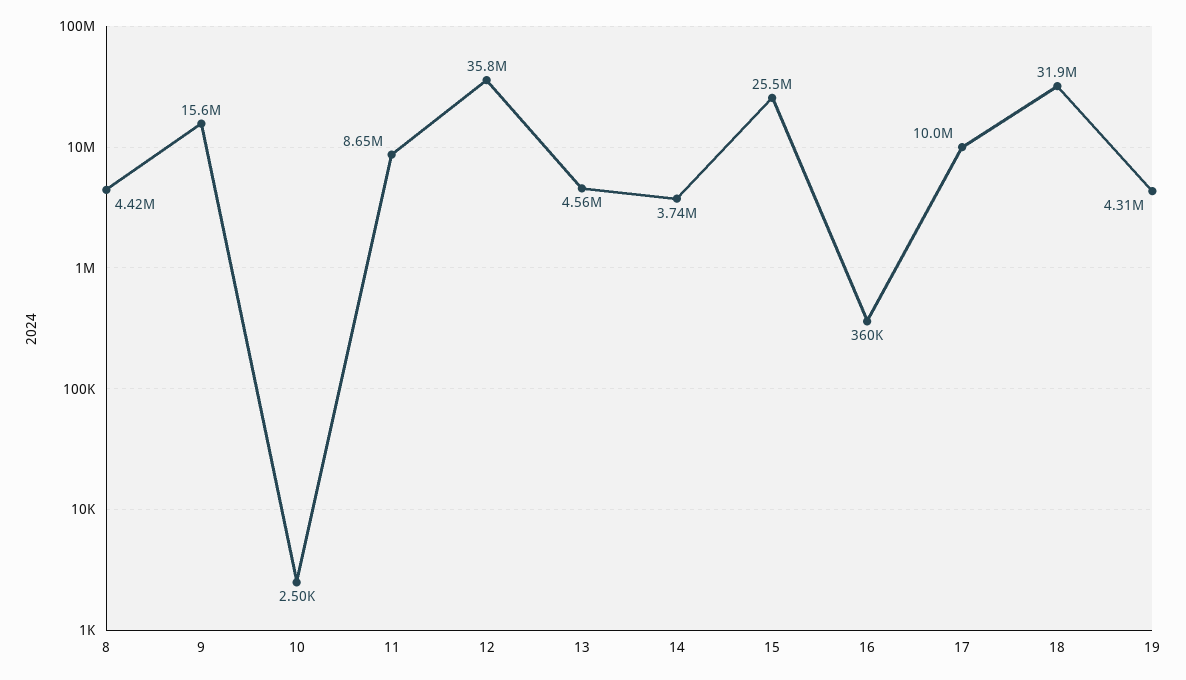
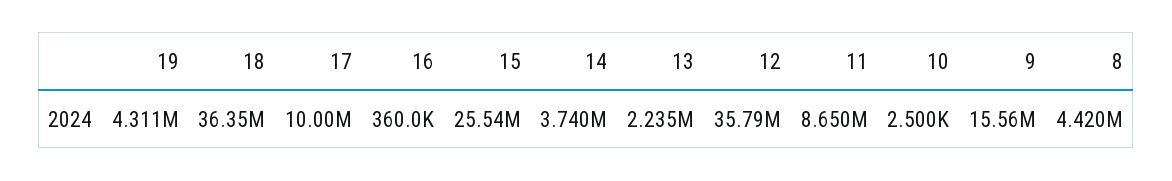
  {
    "8": 4420000,
    "9": 15560000,
    "10": 2500,
    "11": 8650000,
    "12": 35790000,
-   "13": 4560000,
+   "13": 2235000,
    "14": 3740000,
    "15": 25540000,
    "16": 360000,
    "17": 10000000,
-   "18": 31900000,
+   "18": 36350000,
    "19": 4311000
  }

